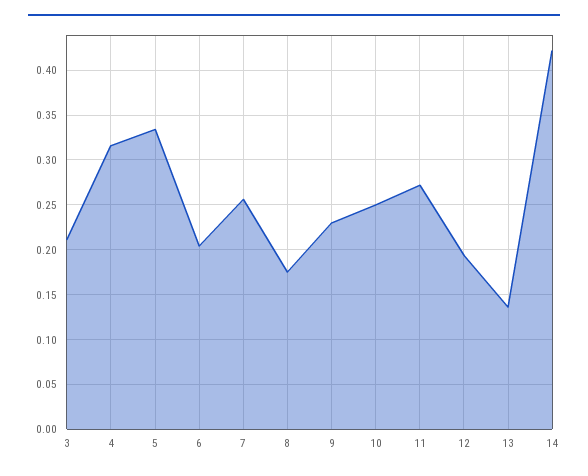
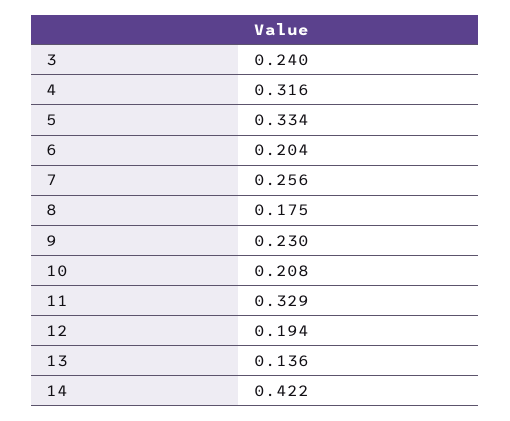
  {
-   "3": 0.21,
+   "3": 0.24,
    "4": 0.316,
    "5": 0.334,
    "6": 0.204,
    "7": 0.256,
    "8": 0.175,
    "9": 0.23,
-   "10": 0.25,
+   "10": 0.208,
-   "11": 0.27,
+   "11": 0.329,
    "12": 0.194,
    "13": 0.136,
    "14": 0.422
  }

